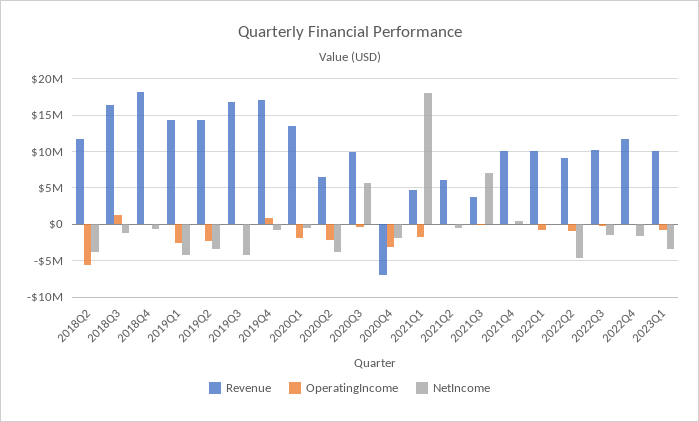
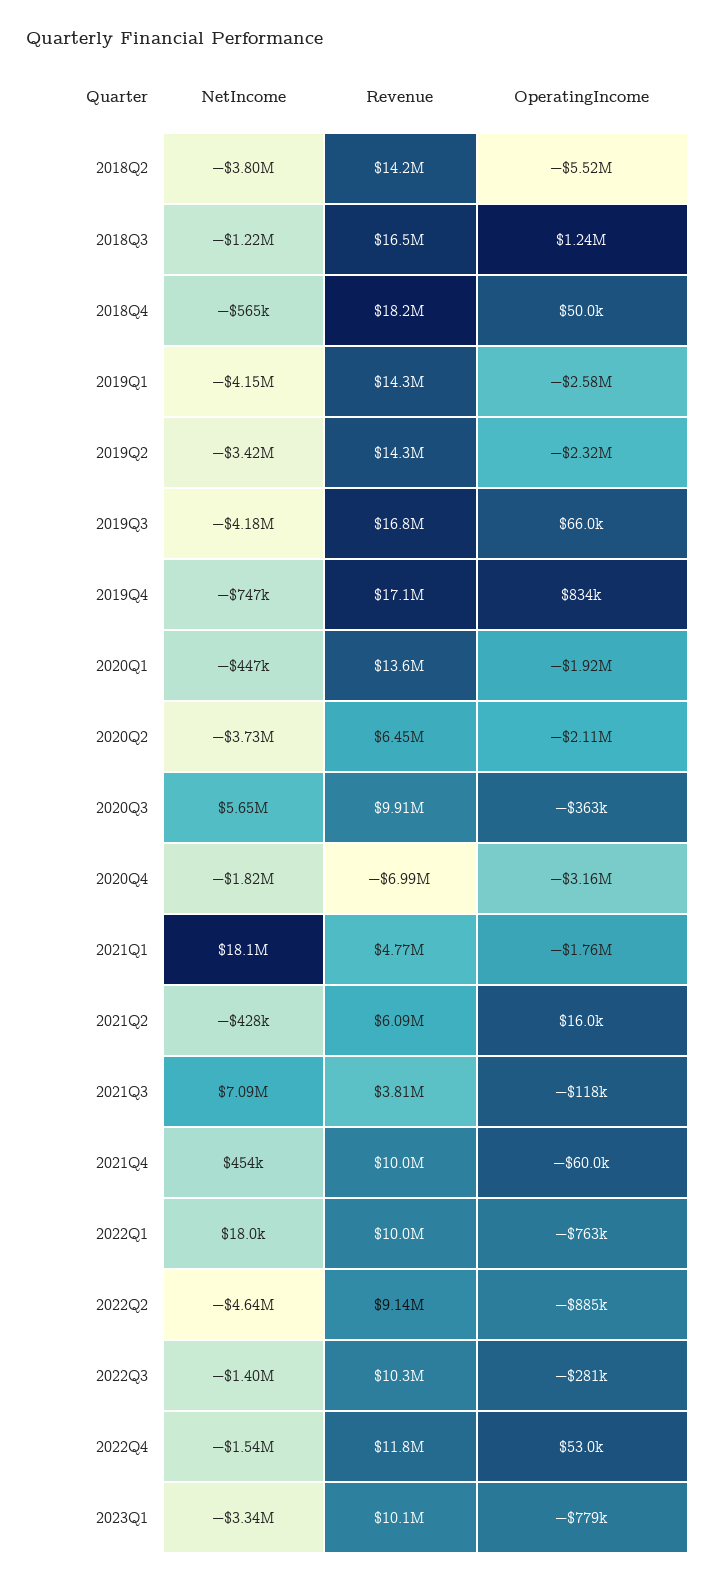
  {
    "Revenue": {
-     "2018Q2": 12000000,
+     "2018Q2": 14200000,
      "2018Q3": 16500000,
      "2018Q4": 18200000,
      "2019Q1": 14300000,
      "2019Q2": 14300000,
      "2019Q3": 16800000,
      "2019Q4": 17100000,
      "2020Q1": 13600000,
      "2020Q2": 6450000,
      "2020Q3": 9910000,
      "2020Q4": -6990000,
      "2021Q1": 4770000,
      "2021Q2": 6090000,
      "2021Q3": 3810000,
      "2021Q4": 10000000,
      "2022Q1": 10000000,
      "2022Q2": 9140000,
      "2022Q3": 10300000,
      "2022Q4": 11800000,
      "2023Q1": 10100000
    },
    "OperatingIncome": {
      "2018Q2": -5520000,
      "2018Q3": 1240000,
      "2018Q4": 50000,
      "2019Q1": -2580000,
      "2019Q2": -2320000,
      "2019Q3": 66000,
      "2019Q4": 834000,
      "2020Q1": -1920000,
      "2020Q2": -2110000,
      "2020Q3": -363000,
      "2020Q4": -3160000,
      "2021Q1": -1760000,
      "2021Q2": 16000,
      "2021Q3": -118000,
      "2021Q4": -60000,
      "2022Q1": -763000,
      "2022Q2": -885000,
      "2022Q3": -281000,
      "2022Q4": 53000,
      "2023Q1": -779000
    },
    "NetIncome": {
      "2018Q2": -3800000,
      "2018Q3": -1220000,
      "2018Q4": -565000,
      "2019Q1": -4150000,
      "2019Q2": -3420000,
      "2019Q3": -4180000,
      "2019Q4": -747000,
      "2020Q1": -447000,
      "2020Q2": -3730000,
      "2020Q3": 5650000,
      "2020Q4": -1820000,
      "2021Q1": 18100000,
      "2021Q2": -428000,
      "2021Q3": 7090000,
      "2021Q4": 454000,
      "2022Q1": 18000,
      "2022Q2": -4640000,
      "2022Q3": -1400000,
      "2022Q4": -1540000,
      "2023Q1": -3340000
    }
  }

